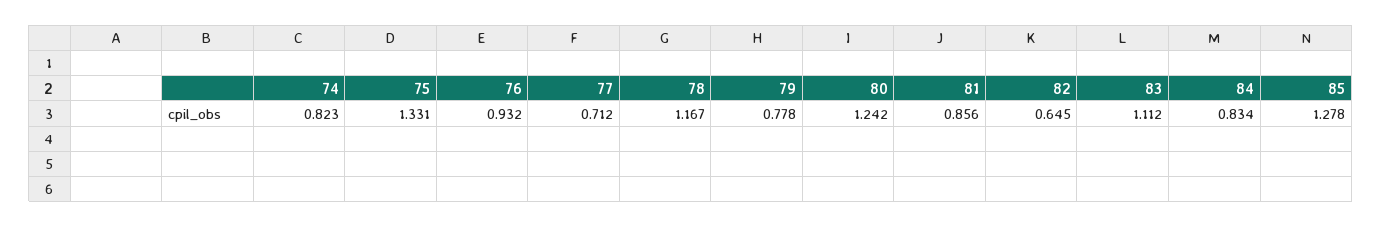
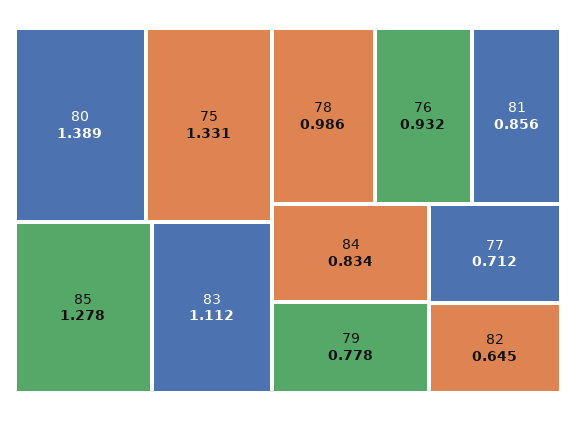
  {
-   "74": 0.823,
    "75": 1.331,
    "76": 0.932,
    "77": 0.712,
-   "78": 1.167,
+   "78": 0.986,
    "79": 0.778,
-   "80": 1.242,
+   "80": 1.389,
    "81": 0.856,
    "82": 0.645,
    "83": 1.112,
    "84": 0.834,
    "85": 1.278
  }

